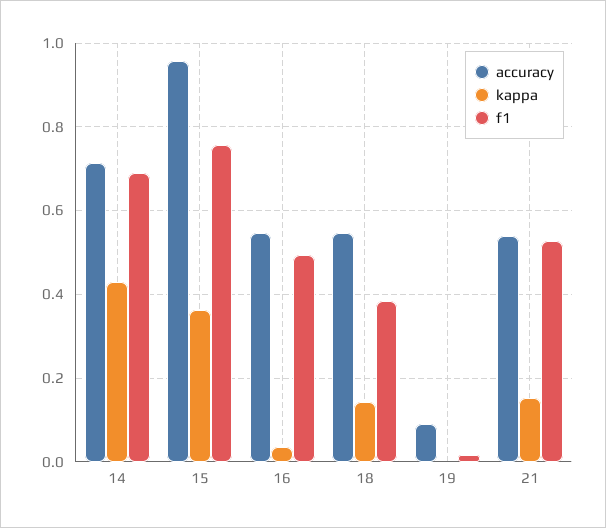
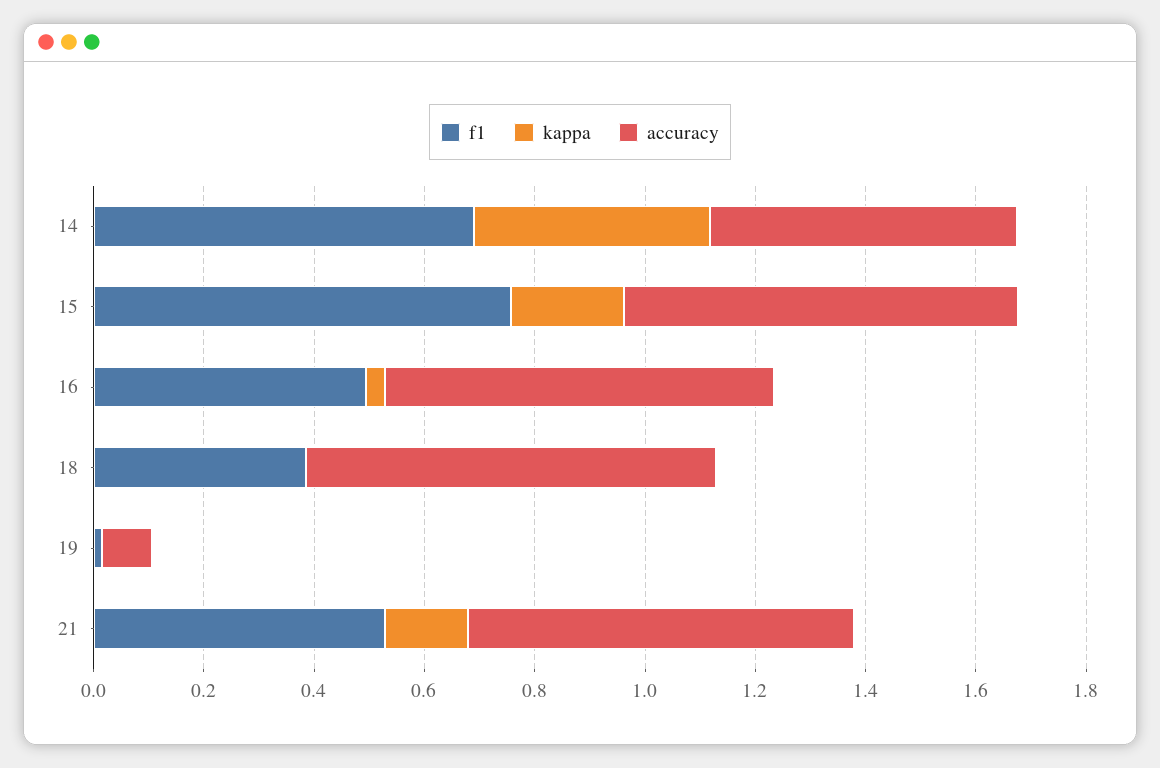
  {
    "accuracy": {
-     "14": 0.72,
+     "14": 0.55,
-     "15": 0.96,
+     "15": 0.7,
-     "16": 0.54,
+     "16": 0.7,
-     "18": 0.54,
+     "18": 0.75,
      "19": 0.1,
-     "21": 0.54
+     "21": 0.7
    },
    "kappa": {
      "14": 0.42,
-     "15": 0.36,
+     "15": 0.2,
      "16": 0.04,
-     "18": 0.14,
+     "18": 0,
      "19": 0,
      "21": 0.16
    },
    "f1": {
      "14": 0.68,
      "15": 0.76,
      "16": 0.5,
      "18": 0.38,
      "19": 0.02,
      "21": 0.52
    }
  }

